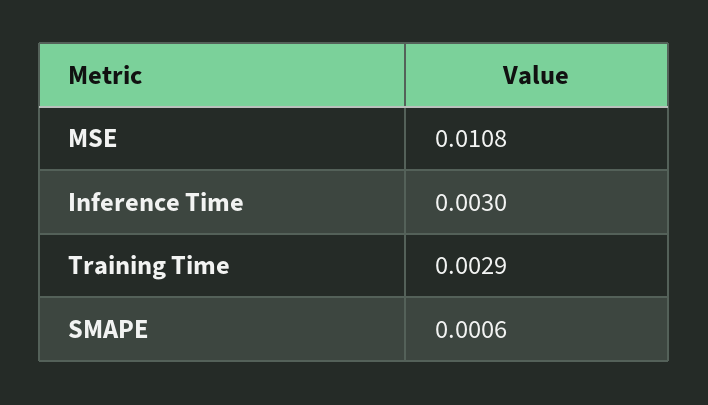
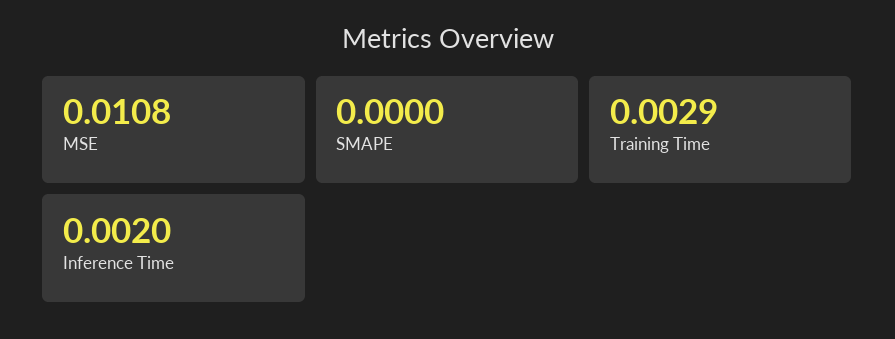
  {
    "MSE": 0.0108,
-   "Inference Time": 0.003,
+   "Inference Time": 0.002,
    "Training Time": 0.0029,
-   "SMAPE": 0.0006
+   "SMAPE": 0
  }

